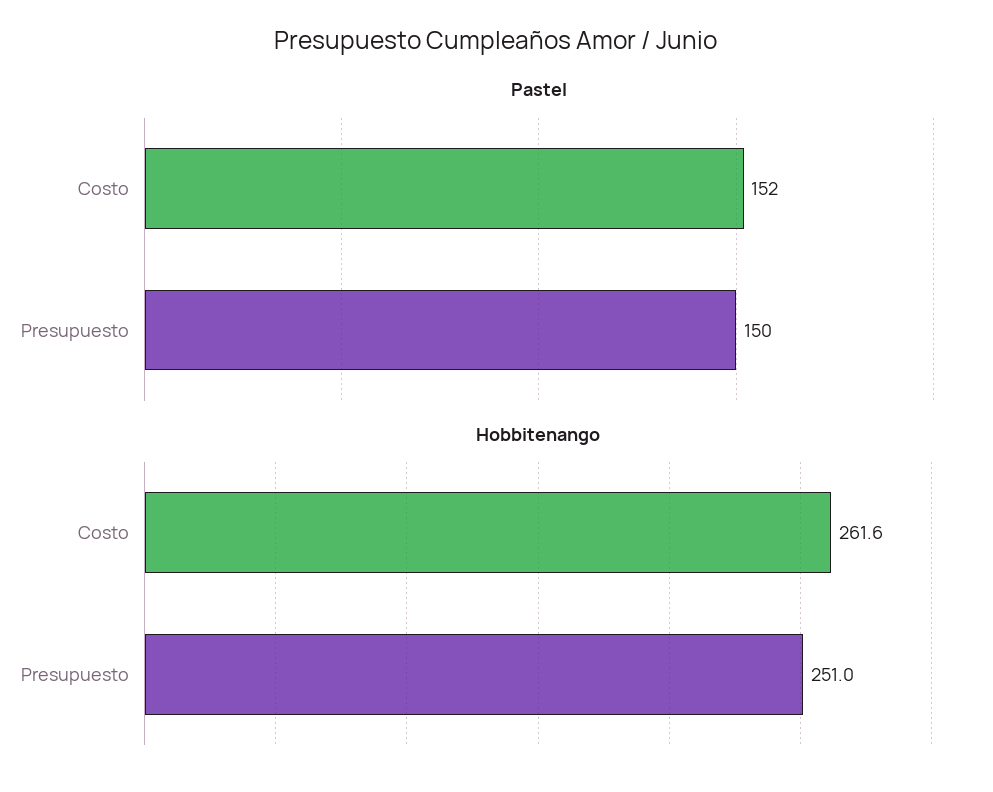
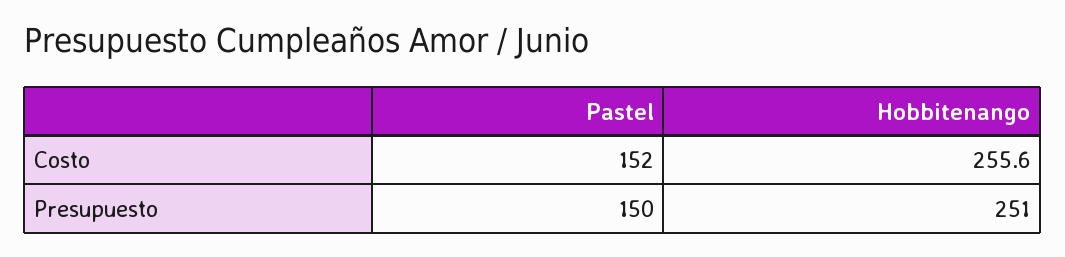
  {
    "Pastel": {
      "Costo": 152,
      "Presupuesto": 150
    },
    "Hobbitenango": {
-     "Costo": 261.6,
+     "Costo": 255.6,
      "Presupuesto": 251
    }
  }

